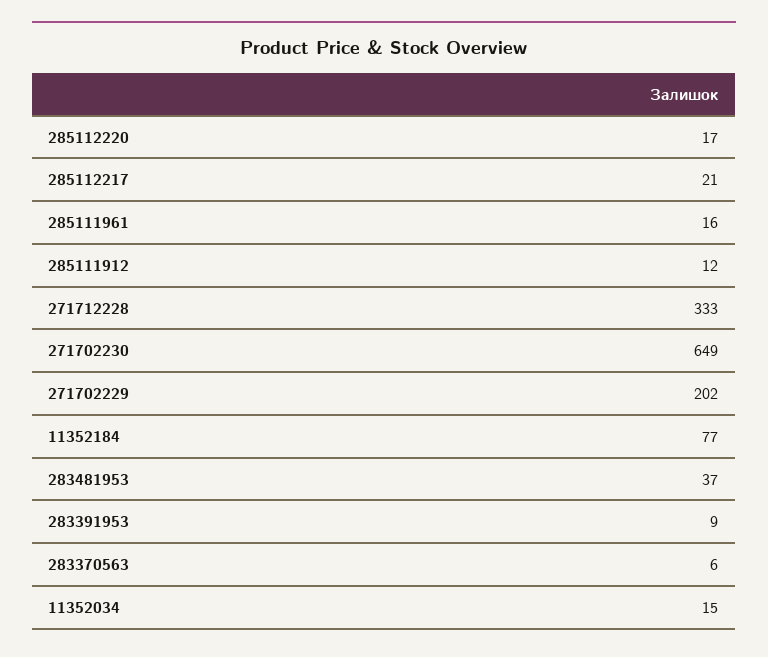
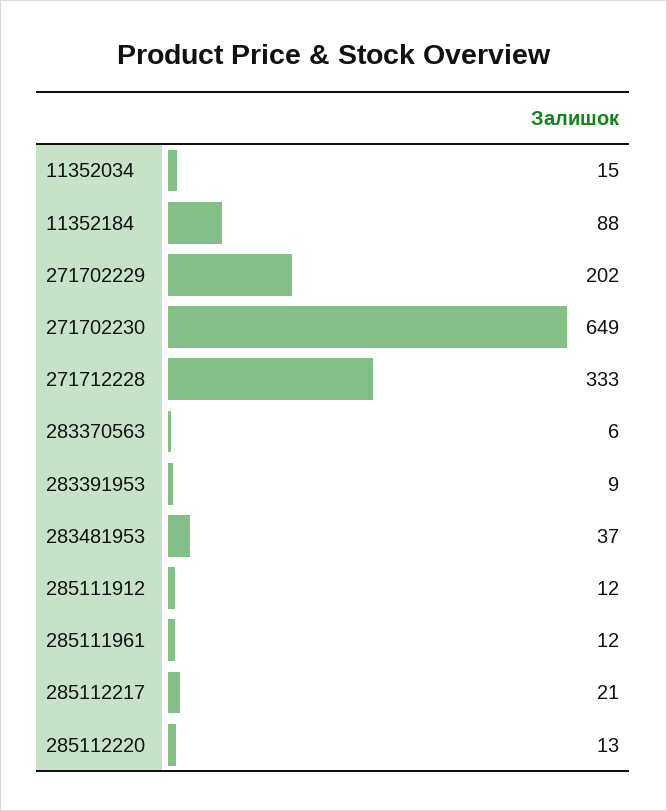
  {
-   "285112220": 17,
+   "285112220": 13,
    "285112217": 21,
-   "285111961": 16,
+   "285111961": 12,
    "285111912": 12,
    "271712228": 333,
    "271702230": 649,
    "271702229": 202,
-   "11352184": 77,
+   "11352184": 88,
    "283481953": 37,
    "283391953": 9,
    "283370563": 6,
    "11352034": 15
  }

